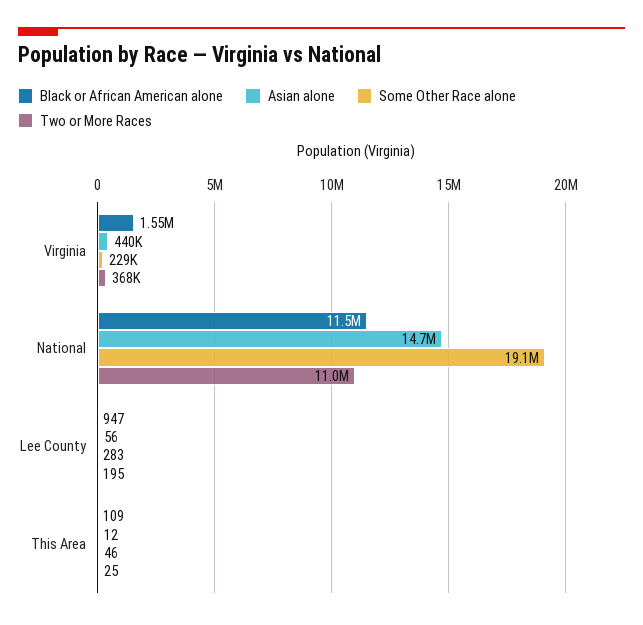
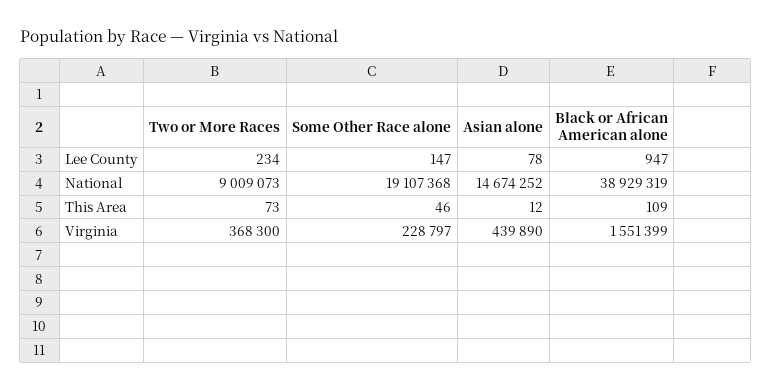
  {
    "Black or African American alone": {
      "Virginia": 1551399,
-     "National": 11500000,
+     "National": 38929319,
      "Lee County": 947,
      "This Area": 109
    },
    "Asian alone": {
      "Virginia": 439890,
      "National": 14674252,
-     "Lee County": 56,
+     "Lee County": 78,
      "This Area": 12
    },
    "Some Other Race alone": {
      "Virginia": 228797,
      "National": 19107368,
-     "Lee County": 283,
+     "Lee County": 147,
      "This Area": 46
    },
    "Two or More Races": {
      "Virginia": 368300,
-     "National": 11000000,
+     "National": 9009073,
-     "Lee County": 195,
+     "Lee County": 234,
-     "This Area": 25
+     "This Area": 73
    }
  }

